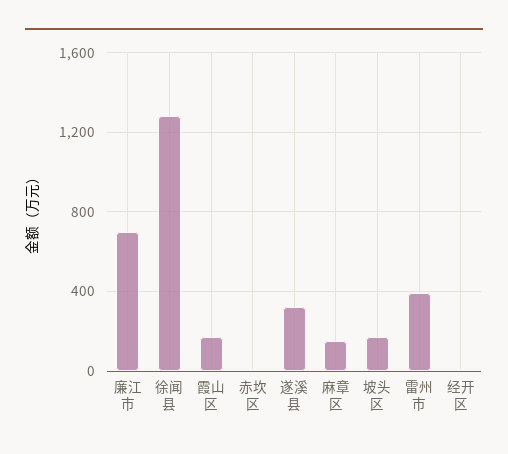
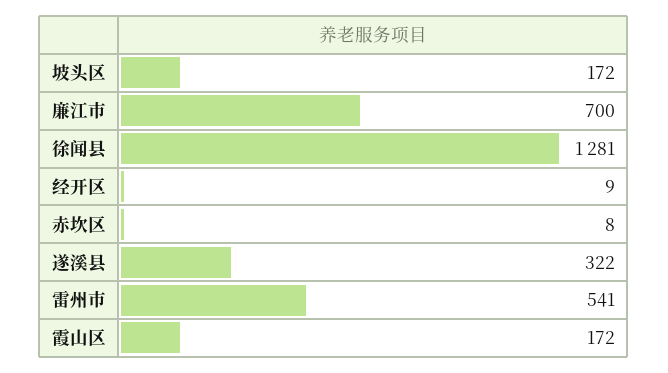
  {
    "廉江市": 700,
    "徐闻县": 1281,
    "霞山区": 172,
    "赤坎区": 8,
    "遂溪县": 322,
-   "麻章区": 150,
    "坡头区": 172,
-   "雷州市": 400,
+   "雷州市": 541,
    "经开区": 9
  }

